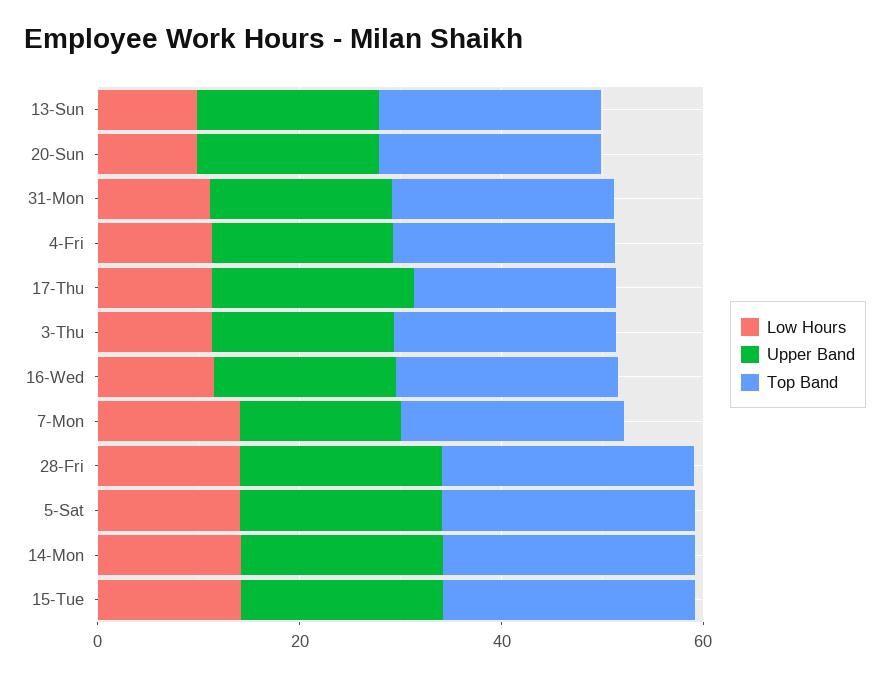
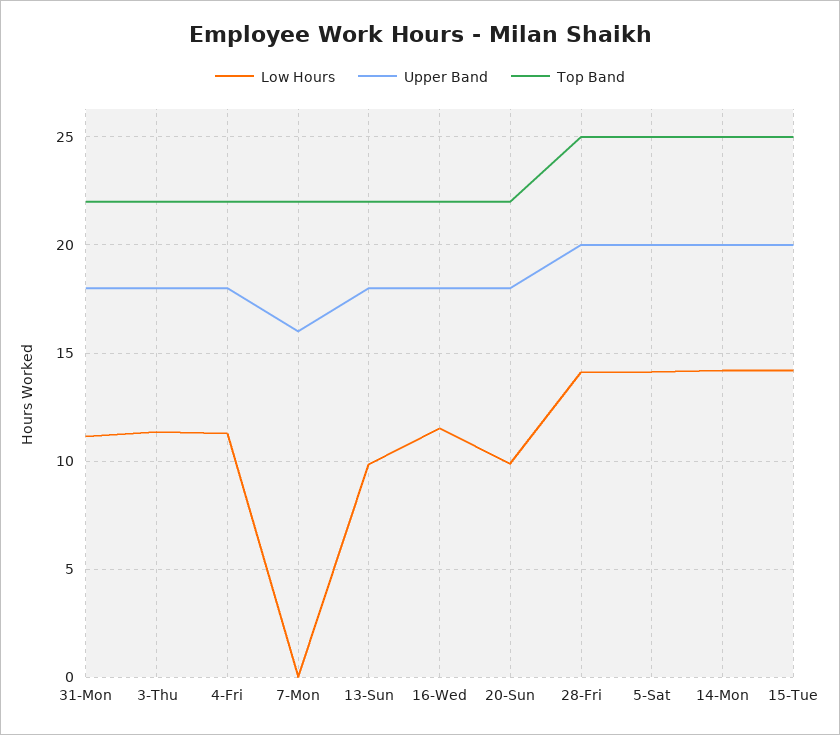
  {
    "Low Hours": {
      "13-Sun": 10,
      "20-Sun": 10,
      "31-Mon": 11,
      "4-Fri": 11.5,
-     "17-Thu": 10,
      "3-Thu": 11.5,
      "16-Wed": 11.5,
-     "7-Mon": 15,
+     "7-Mon": 0,
      "28-Fri": 14,
      "5-Sat": 14,
      "14-Mon": 14,
      "15-Tue": 14
    },
    "Upper Band": {
      "13-Sun": 18,
      "20-Sun": 18,
      "31-Mon": 18,
      "4-Fri": 18,
-     "17-Thu": 20,
      "3-Thu": 18,
      "16-Wed": 18,
      "7-Mon": 16,
      "28-Fri": 20,
      "5-Sat": 20,
      "14-Mon": 20,
      "15-Tue": 20
    },
    "Top Band": {
      "13-Sun": 22,
      "20-Sun": 22,
      "31-Mon": 22,
      "4-Fri": 22,
-     "17-Thu": 20,
      "3-Thu": 22,
      "16-Wed": 22,
      "7-Mon": 22,
      "28-Fri": 25,
      "5-Sat": 25,
      "14-Mon": 25,
      "15-Tue": 25
    }
  }

